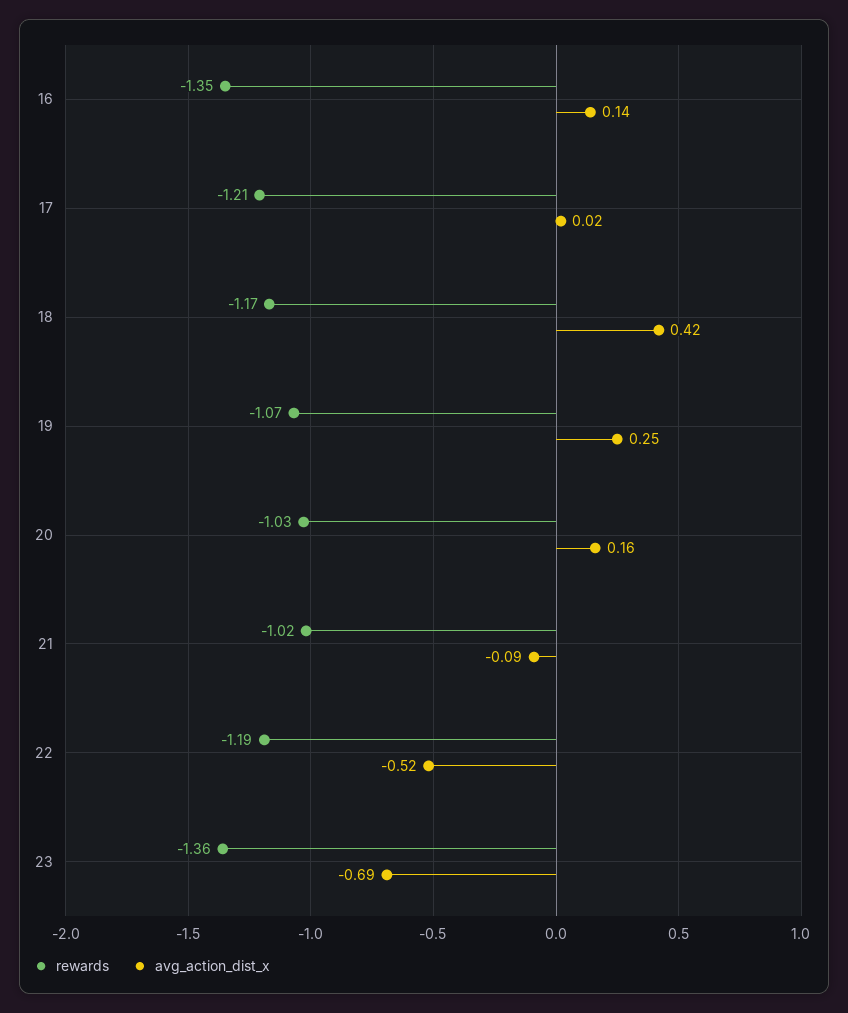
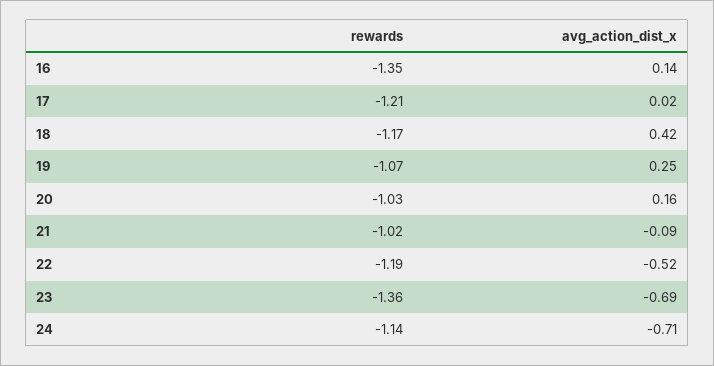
  {
    "rewards": {
      "16": -1.35,
      "17": -1.21,
      "18": -1.17,
      "19": -1.07,
      "20": -1.03,
      "21": -1.02,
      "22": -1.19,
-     "23": -1.36
+     "23": -1.36,
+     "24": -1.14
    },
    "avg_action_dist_x": {
      "16": 0.14,
      "17": 0.02,
      "18": 0.42,
      "19": 0.25,
      "20": 0.16,
      "21": -0.09,
      "22": -0.52,
-     "23": -0.69
+     "23": -0.69,
+     "24": -0.71
    }
  }

